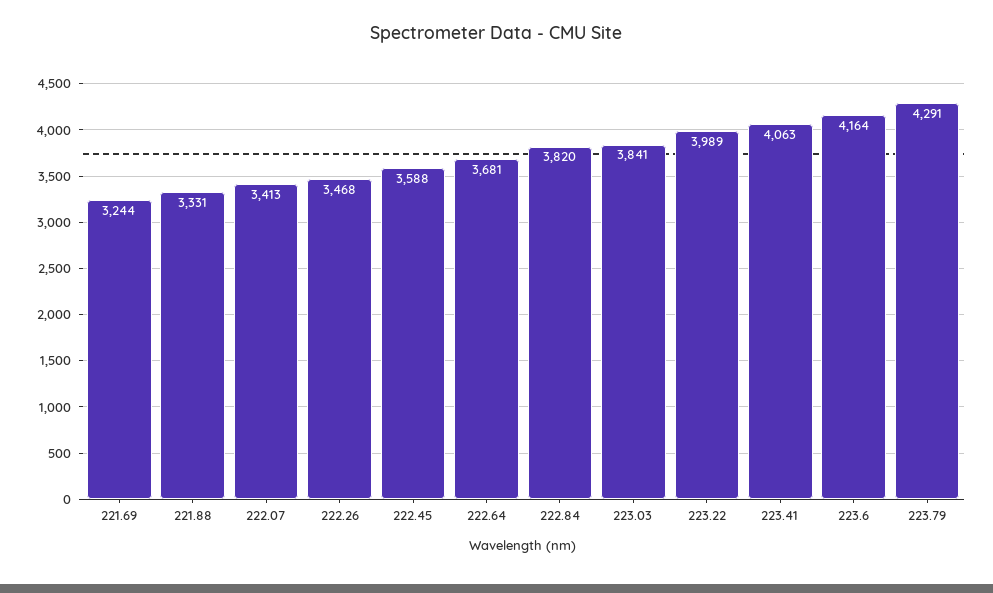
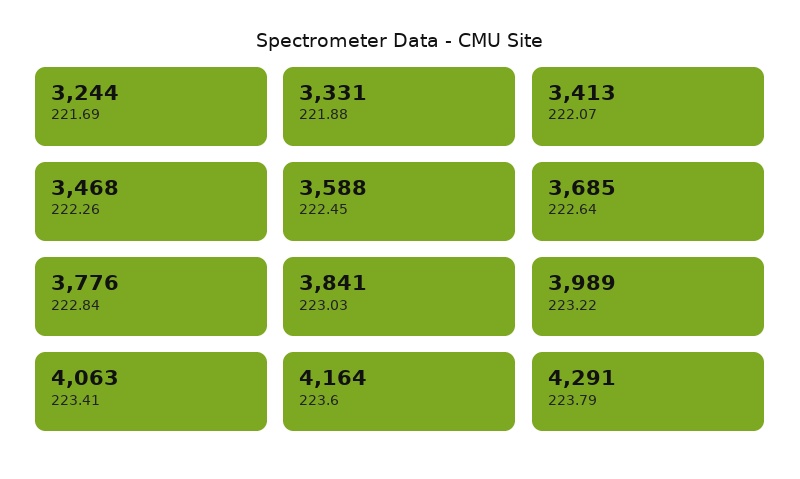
  {
    "221.69": 3244,
    "221.88": 3331,
    "222.07": 3413,
    "222.26": 3468,
    "222.45": 3588,
-   "222.64": 3681,
+   "222.64": 3685,
-   "222.84": 3820,
+   "222.84": 3776,
    "223.03": 3841,
    "223.22": 3989,
    "223.41": 4063,
    "223.6": 4164,
    "223.79": 4291
  }

